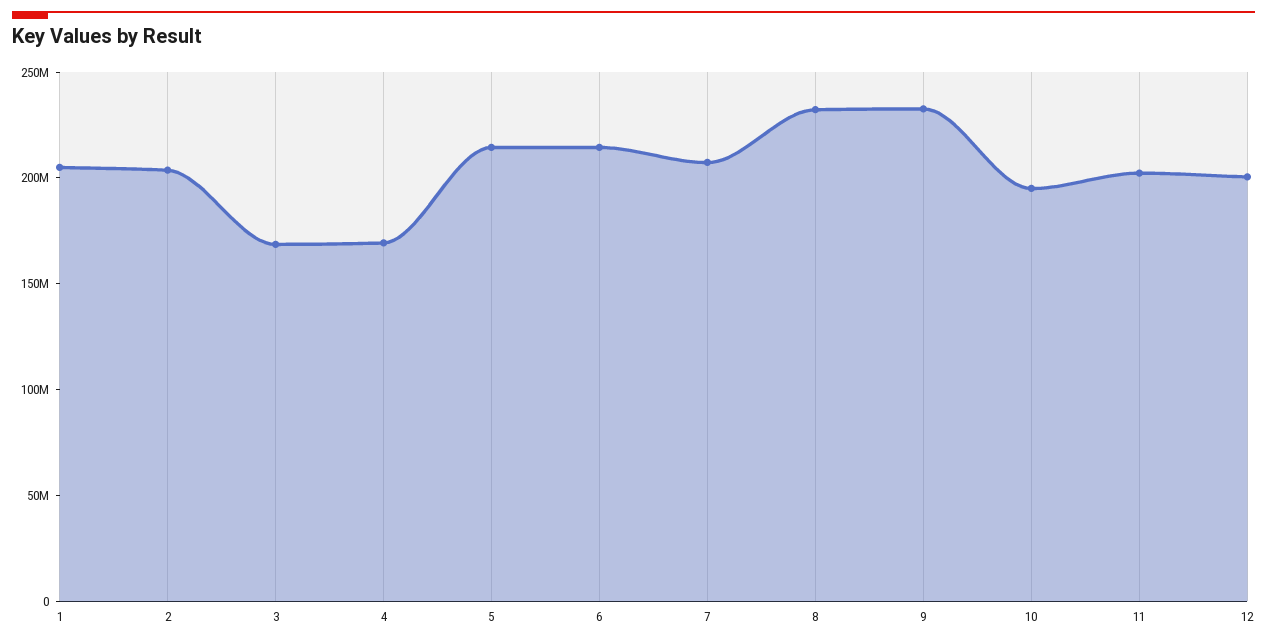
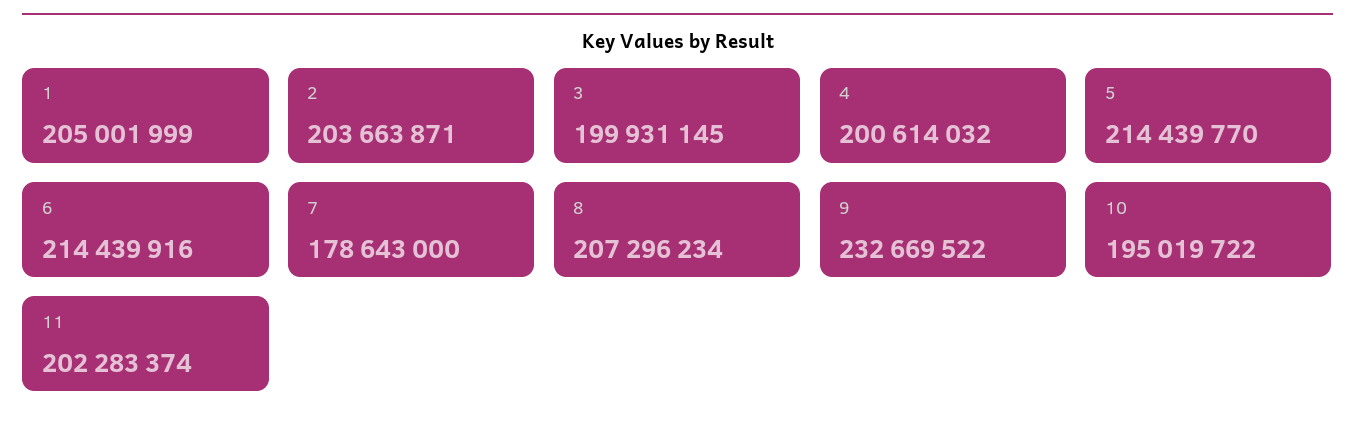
  {
    "1": 205001999,
    "2": 203663871,
-   "3": 170000000,
+   "3": 199931145,
-   "4": 170000000,
+   "4": 200614032,
    "5": 214439770,
    "6": 214439916,
-   "7": 210000000,
+   "7": 178643000,
-   "8": 230000000,
+   "8": 207296234,
    "9": 232669522,
    "10": 195019722,
-   "11": 202283374,
+   "11": 202283374
-   "12": 200000000
  }

